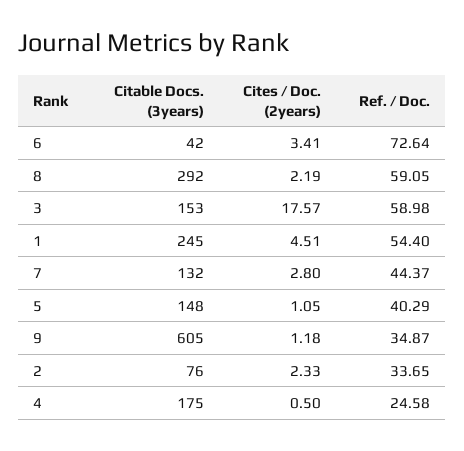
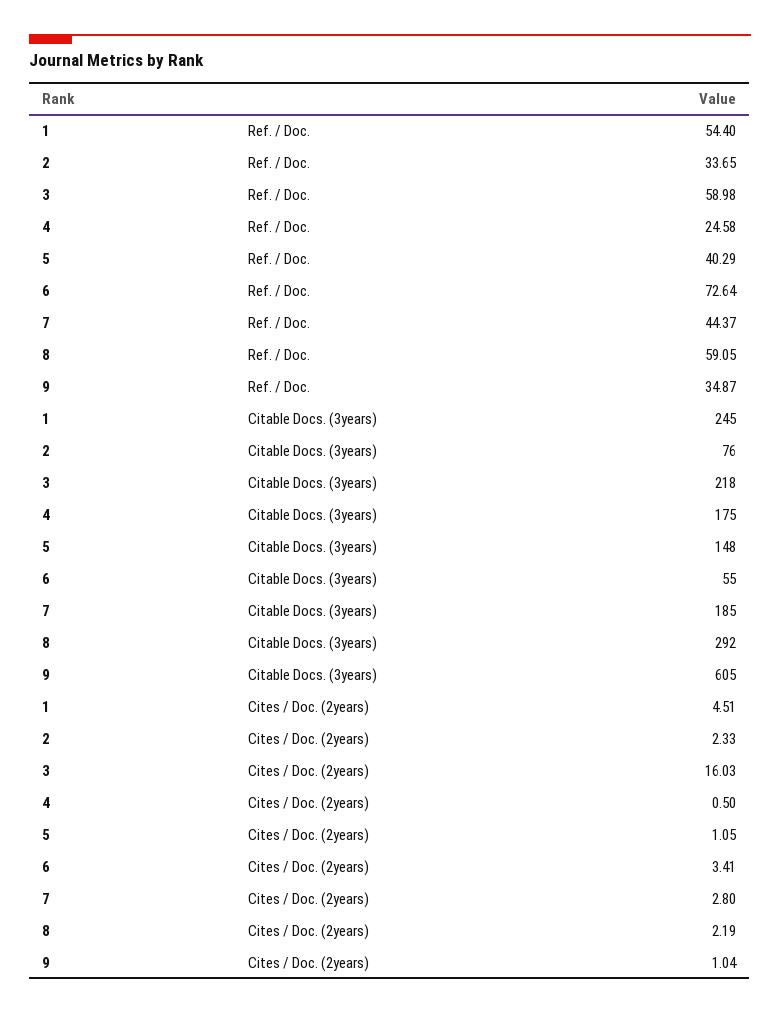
  {
    "Citable Docs. (3years)": {
-     "6": 42,
+     "6": 55,
      "8": 292,
-     "3": 153,
+     "3": 218,
      "1": 245,
-     "7": 132,
+     "7": 185,
      "5": 148,
      "9": 605,
      "2": 76,
      "4": 175
    },
    "Cites / Doc. (2years)": {
      "6": 3.41,
      "8": 2.19,
-     "3": 17.57,
+     "3": 16.03,
      "1": 4.51,
      "7": 2.8,
      "5": 1.05,
-     "9": 1.18,
+     "9": 1.04,
      "2": 2.33,
      "4": 0.5
    },
    "Ref. / Doc.": {
      "6": 72.64,
      "8": 59.05,
      "3": 58.98,
      "1": 54.4,
      "7": 44.37,
      "5": 40.29,
      "9": 34.87,
      "2": 33.65,
      "4": 24.58
    }
  }

